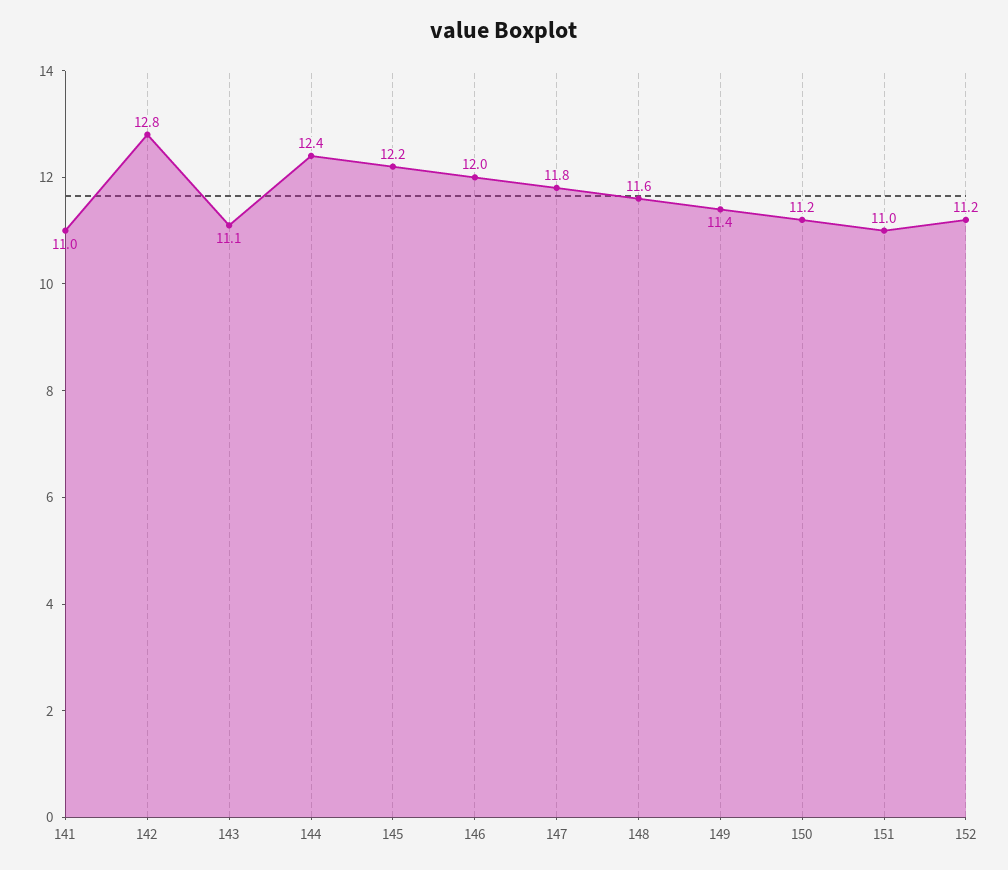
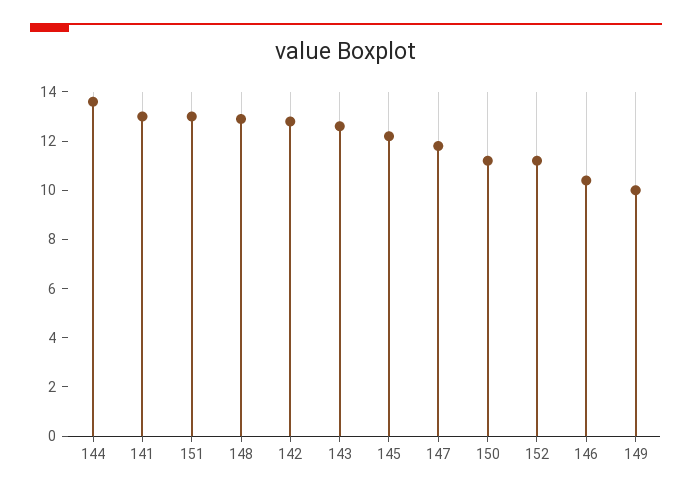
  {
-   "141": 11,
+   "141": 13,
    "142": 12.8,
-   "143": 11.1,
+   "143": 12.5,
-   "144": 12.4,
+   "144": 13.5,
    "145": 12.2,
-   "146": 12,
+   "146": 10.5,
    "147": 11.8,
-   "148": 11.6,
+   "148": 13,
-   "149": 11.4,
+   "149": 10,
    "150": 11.2,
-   "151": 11,
+   "151": 13,
    "152": 11.2
  }

